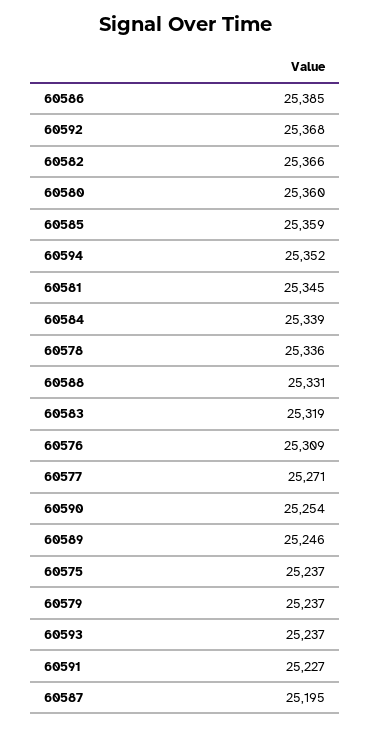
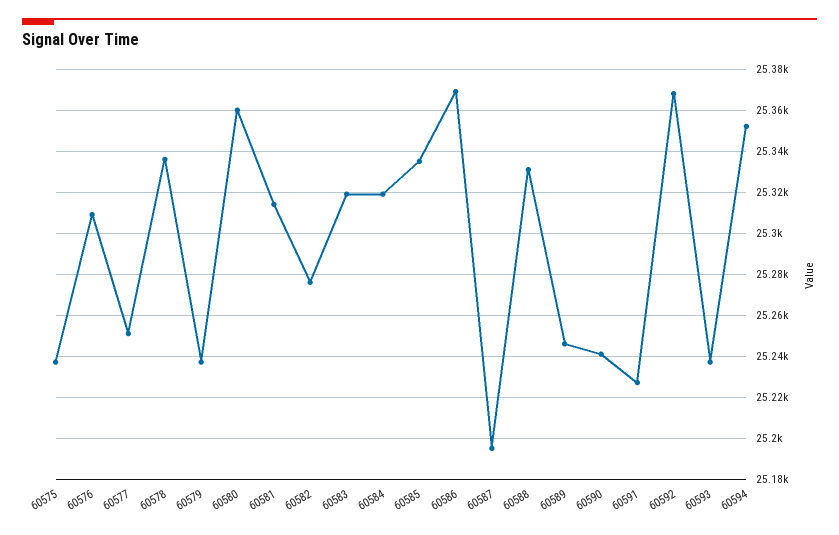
  {
-   "60586": 25385,
+   "60586": 25370,
    "60592": 25368,
-   "60582": 25366,
+   "60582": 25275,
    "60580": 25360,
-   "60585": 25359,
+   "60585": 25335,
    "60594": 25352,
-   "60581": 25345,
+   "60581": 25315,
-   "60584": 25339,
+   "60584": 25320,
    "60578": 25336,
    "60588": 25331,
    "60583": 25319,
    "60576": 25309,
-   "60577": 25271,
+   "60577": 25250,
-   "60590": 25254,
+   "60590": 25240,
    "60589": 25246,
    "60575": 25237,
    "60579": 25237,
    "60593": 25237,
    "60591": 25227,
    "60587": 25195
  }

